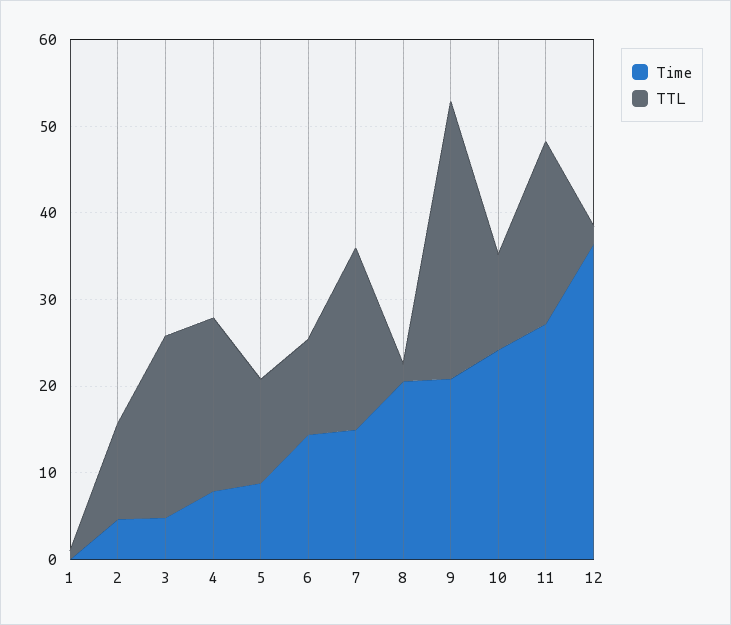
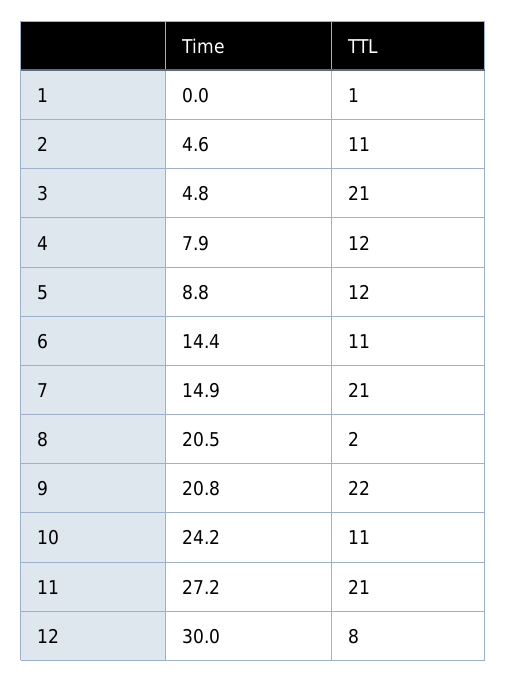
  {
    "Time": {
      "1": 0,
      "2": 4.6,
      "3": 4.8,
      "4": 7.9,
      "5": 8.8,
      "6": 14.4,
      "7": 14.9,
      "8": 20.5,
      "9": 20.8,
      "10": 24.2,
      "11": 27.2,
-     "12": 36
+     "12": 30
    },
    "TTL": {
      "1": 1,
      "2": 11,
      "3": 21,
-     "4": 20,
+     "4": 12,
      "5": 12,
      "6": 11,
      "7": 21,
      "8": 2,
-     "9": 32,
+     "9": 22,
      "10": 11,
      "11": 21,
-     "12": 2
+     "12": 8
    }
  }

